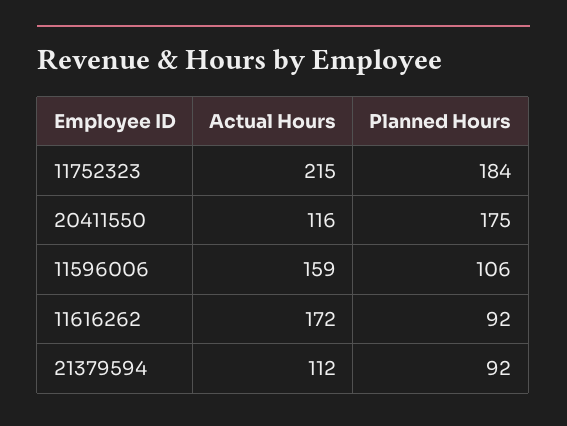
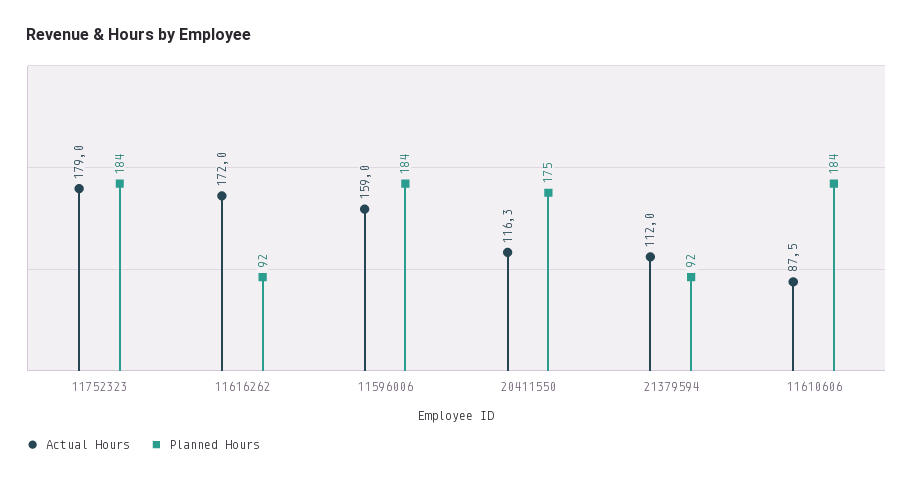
  {
    "Actual Hours": {
-     "11752323": 215,
+     "11752323": 179,
      "20411550": 116.3,
      "11596006": 159,
      "11616262": 172,
-     "21379594": 112
+     "21379594": 112,
+     "11610606": 87.5
    },
    "Planned Hours": {
      "11752323": 184,
      "20411550": 175,
-     "11596006": 106,
+     "11596006": 184,
      "11616262": 92,
-     "21379594": 92
+     "21379594": 92,
+     "11610606": 184
    }
  }

